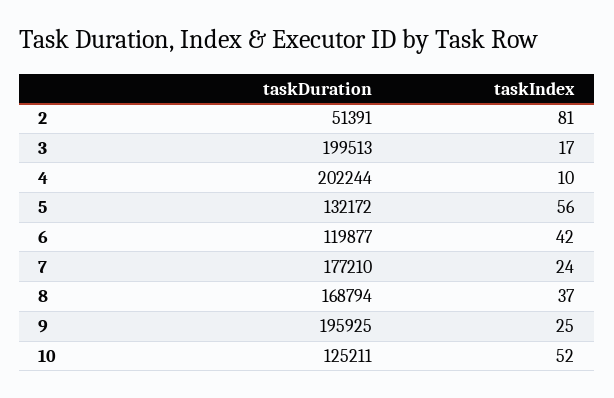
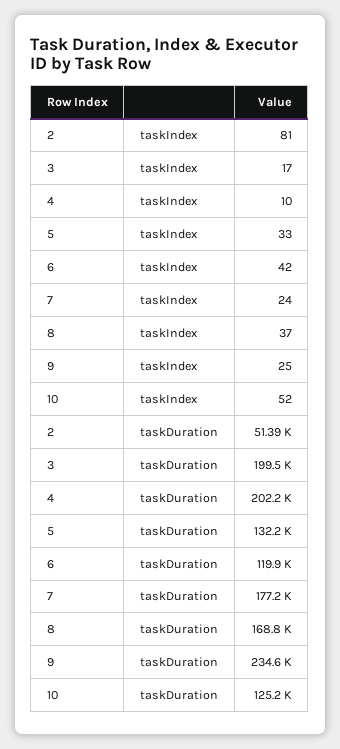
  {
    "taskDuration": {
      "2": 51391,
      "3": 199513,
      "4": 202244,
      "5": 132172,
      "6": 119877,
      "7": 177210,
      "8": 168794,
-     "9": 195925,
+     "9": 234600,
      "10": 125211
    },
    "taskIndex": {
      "2": 81,
      "3": 17,
      "4": 10,
-     "5": 56,
+     "5": 33,
      "6": 42,
      "7": 24,
      "8": 37,
      "9": 25,
      "10": 52
    }
  }

